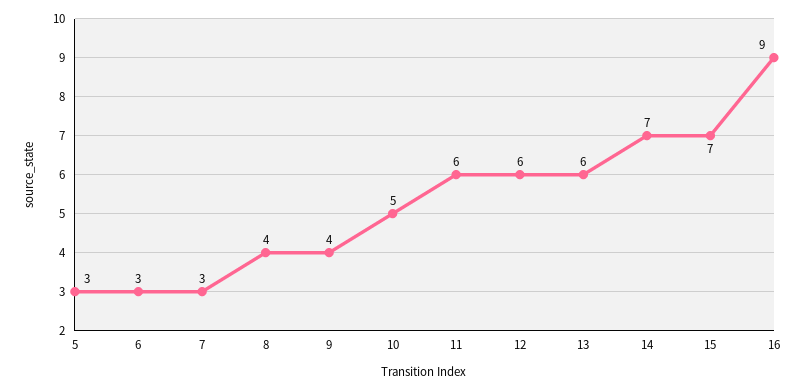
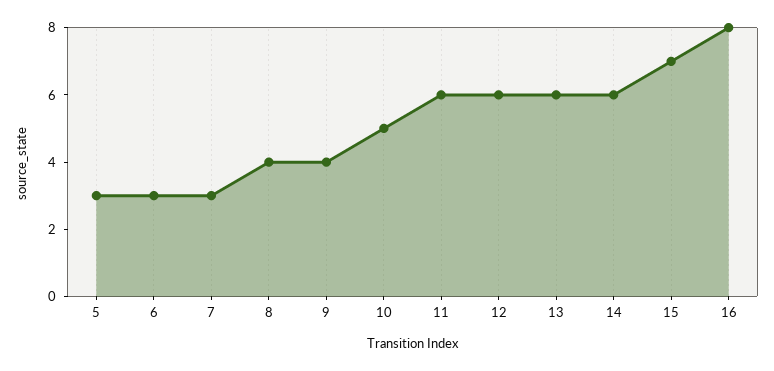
  {
    "5": 3,
    "6": 3,
    "7": 3,
    "8": 4,
    "9": 4,
    "10": 5,
    "11": 6,
    "12": 6,
    "13": 6,
-   "14": 7,
+   "14": 6,
    "15": 7,
-   "16": 9
+   "16": 8
  }

